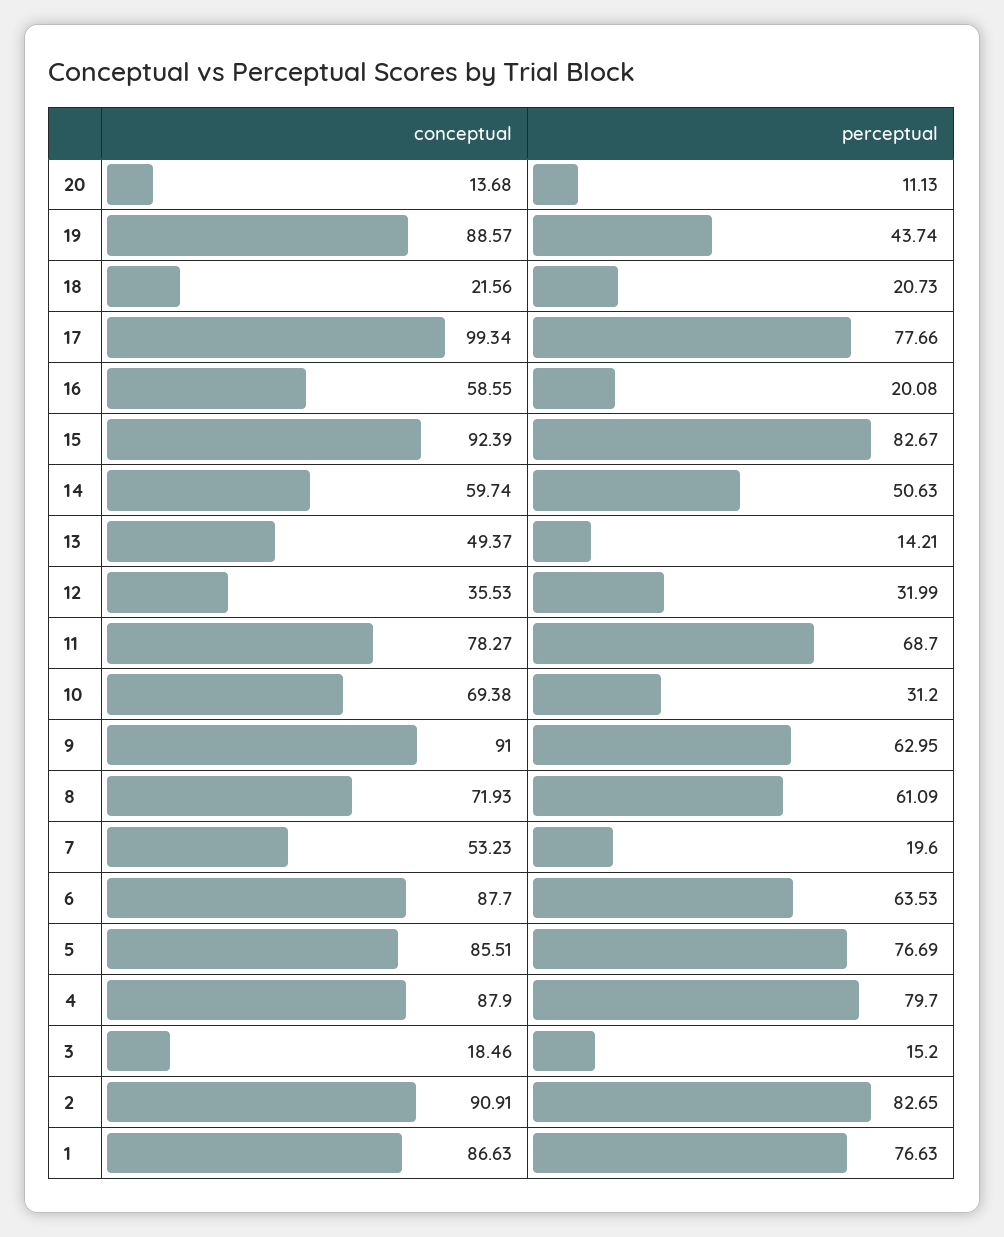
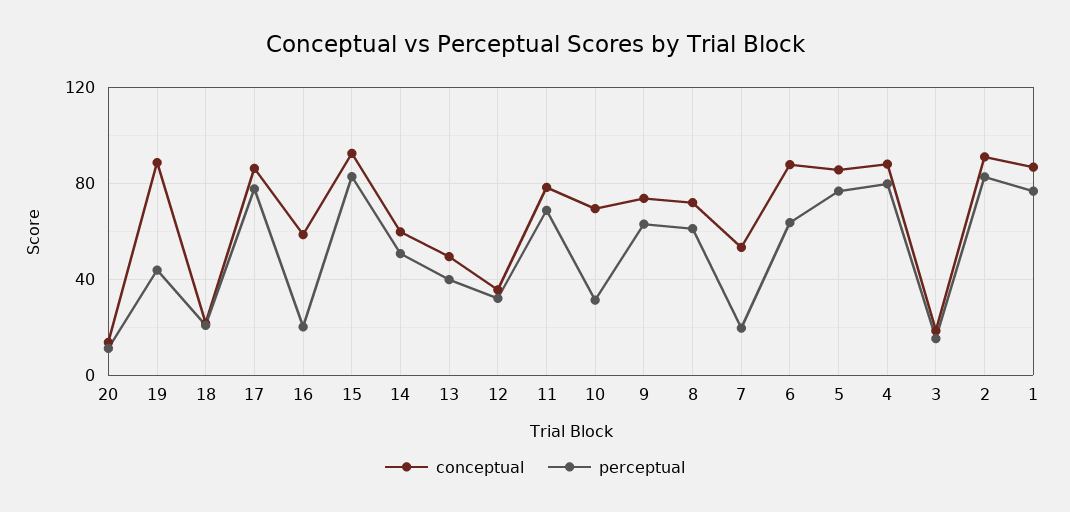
  {
    "conceptual": {
      "20": 13.68,
      "19": 88.57,
      "18": 21.56,
-     "17": 99.34,
+     "17": 85,
      "16": 58.55,
      "15": 92.39,
      "14": 59.74,
      "13": 49.37,
      "12": 35.53,
      "11": 78.27,
      "10": 69.38,
-     "9": 91,
+     "9": 75,
      "8": 71.93,
      "7": 53.23,
      "6": 87.7,
      "5": 85.51,
      "4": 87.9,
      "3": 18.46,
      "2": 90.91,
      "1": 86.63
    },
    "perceptual": {
      "20": 11.13,
      "19": 43.74,
      "18": 20.73,
      "17": 77.66,
      "16": 20.08,
      "15": 82.67,
      "14": 50.63,
-     "13": 14.21,
+     "13": 40,
      "12": 31.99,
      "11": 68.7,
      "10": 31.2,
      "9": 62.95,
      "8": 61.09,
      "7": 19.6,
      "6": 63.53,
      "5": 76.69,
      "4": 79.7,
      "3": 15.2,
      "2": 82.65,
      "1": 76.63
    }
  }

